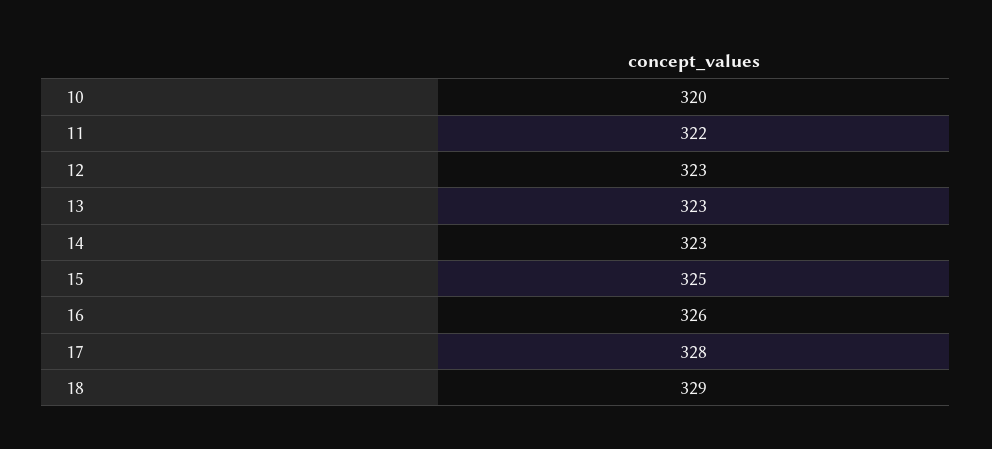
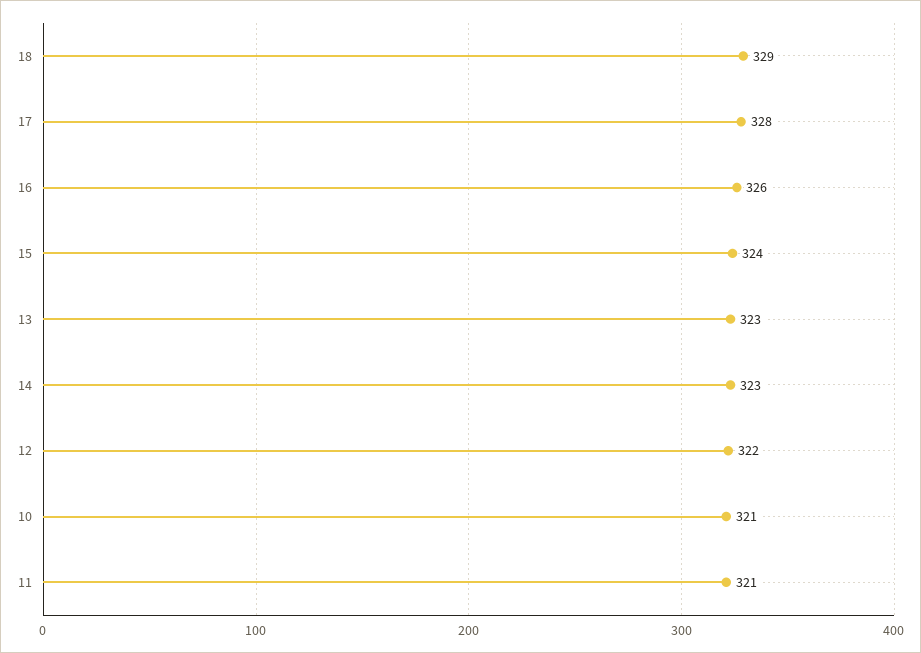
  {
-   "10": 320,
+   "10": 321,
-   "11": 322,
+   "11": 321,
-   "12": 323,
+   "12": 322,
    "13": 323,
    "14": 323,
-   "15": 325,
+   "15": 324,
    "16": 326,
    "17": 328,
    "18": 329
  }

